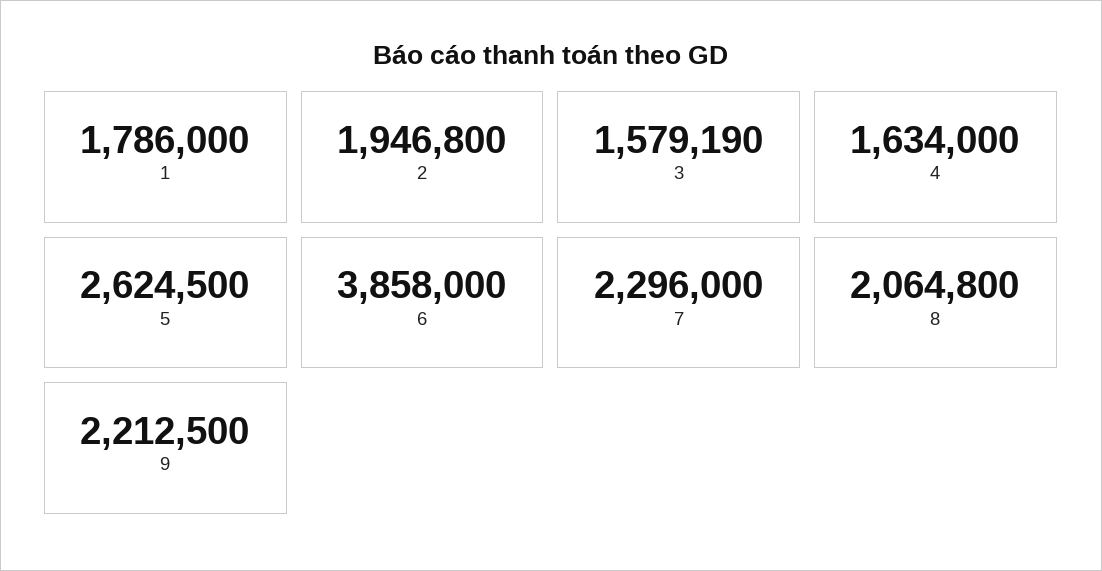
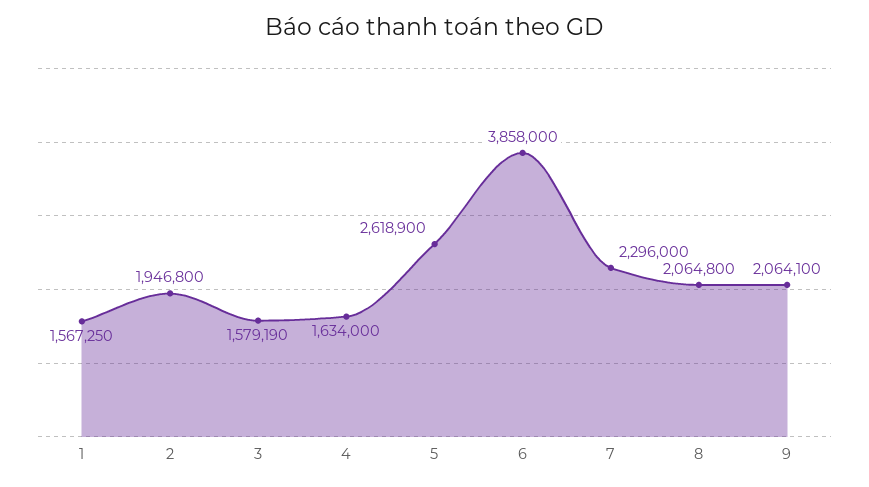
  {
-   "1": 1786000,
+   "1": 1567250,
    "2": 1946800,
    "3": 1579190,
    "4": 1634000,
-   "5": 2624500,
+   "5": 2618900,
    "6": 3858000,
    "7": 2296000,
    "8": 2064800,
-   "9": 2212500
+   "9": 2064100
  }

